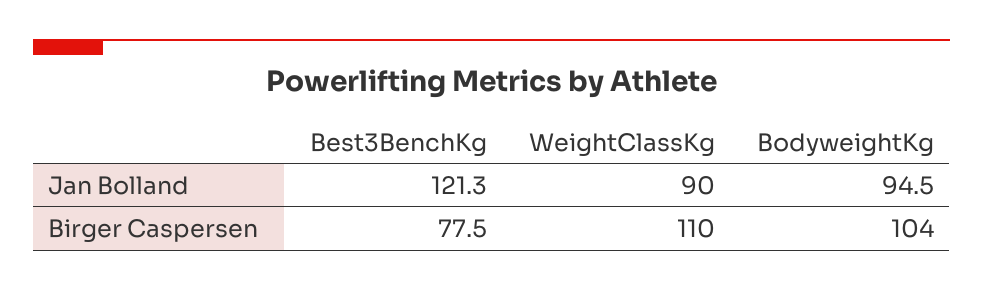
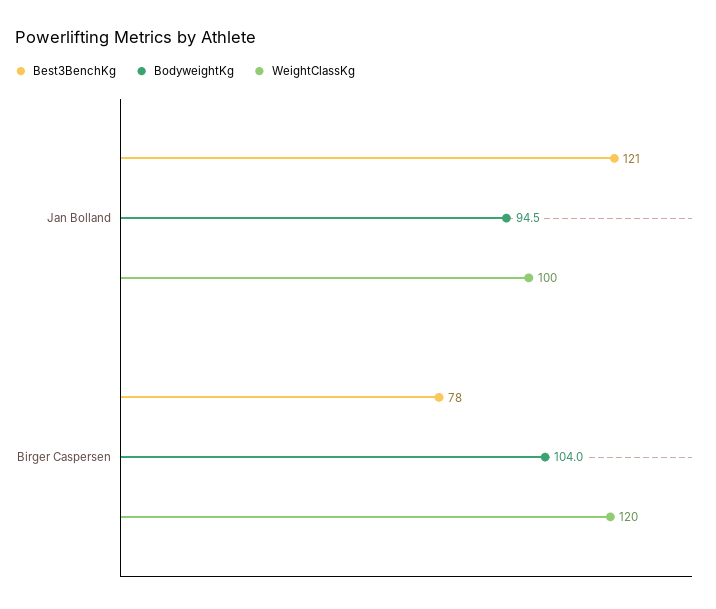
  {
    "Best3BenchKg": {
      "Jan Bolland": 121.3,
      "Birger Caspersen": 77.5
    },
    "WeightClassKg": {
-     "Jan Bolland": 90,
+     "Jan Bolland": 100,
-     "Birger Caspersen": 110
+     "Birger Caspersen": 120
    },
    "BodyweightKg": {
      "Jan Bolland": 94.5,
      "Birger Caspersen": 104
    }
  }

